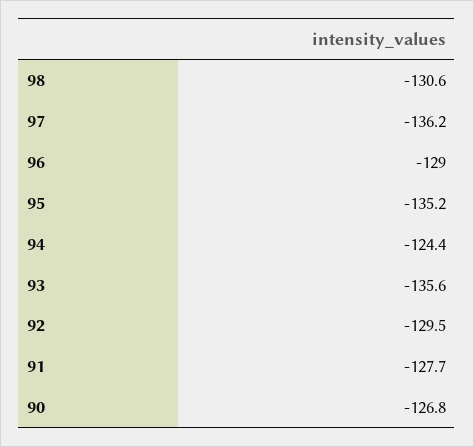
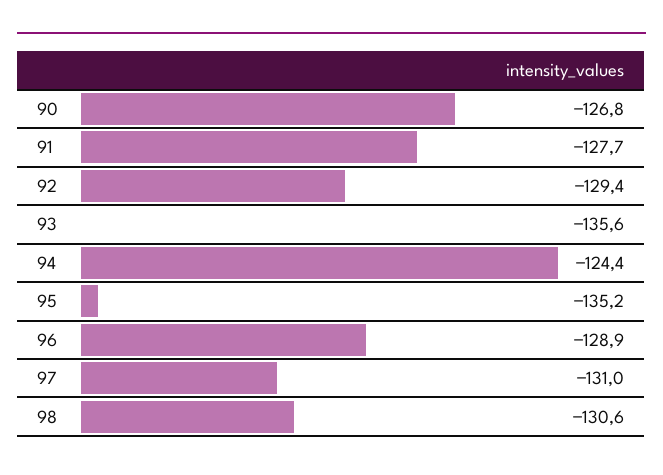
  {
    "98": -130.6,
-   "97": -136.2,
+   "97": -131,
-   "96": -129,
+   "96": -128.9,
    "95": -135.2,
    "94": -124.4,
    "93": -135.6,
-   "92": -129.5,
+   "92": -129.4,
    "91": -127.7,
    "90": -126.8
  }

